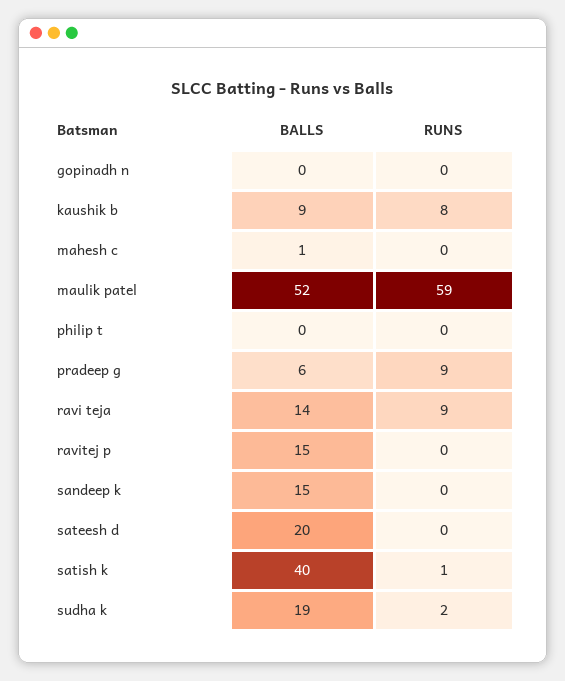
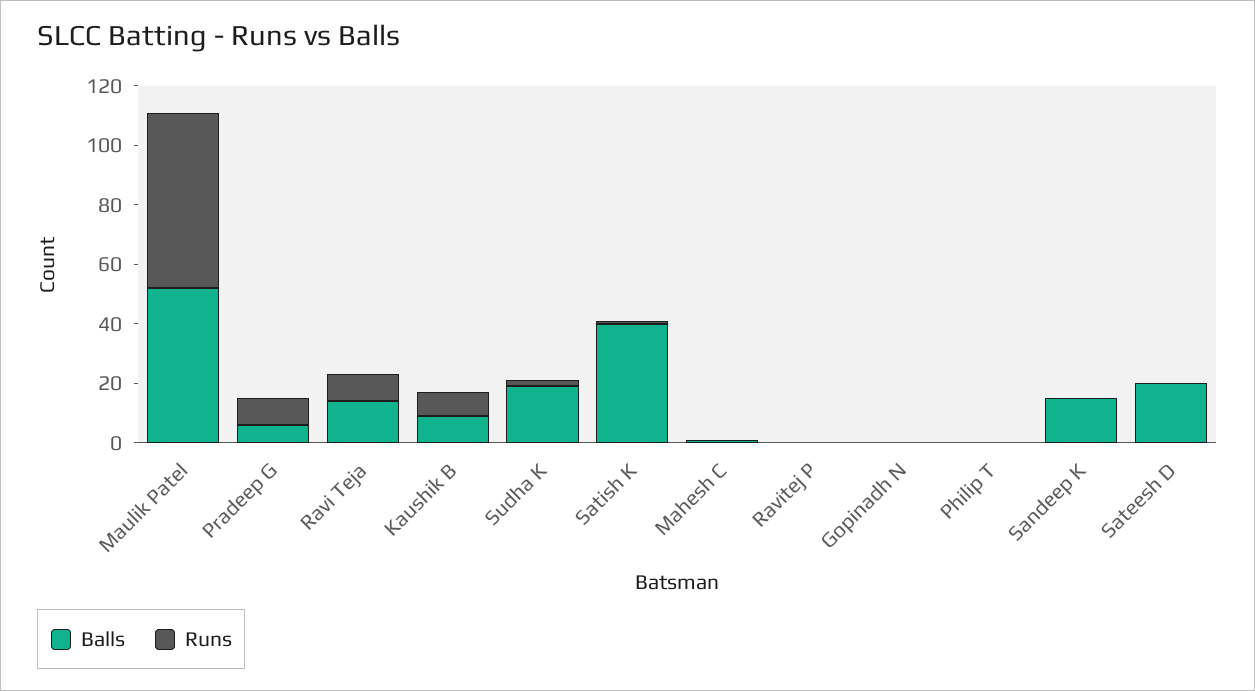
  {
    "BALLS": {
      "gopinadh n": 0,
      "kaushik b": 9,
      "mahesh c": 1,
      "maulik patel": 52,
      "philip t": 0,
      "pradeep g": 6,
      "ravi teja": 14,
-     "ravitej p": 15,
+     "ravitej p": 0,
      "sandeep k": 15,
      "sateesh d": 20,
      "satish k": 40,
      "sudha k": 19
    },
    "RUNS": {
      "gopinadh n": 0,
      "kaushik b": 8,
      "mahesh c": 0,
      "maulik patel": 59,
      "philip t": 0,
      "pradeep g": 9,
      "ravi teja": 9,
      "ravitej p": 0,
      "sandeep k": 0,
      "sateesh d": 0,
      "satish k": 1,
      "sudha k": 2
    }
  }

